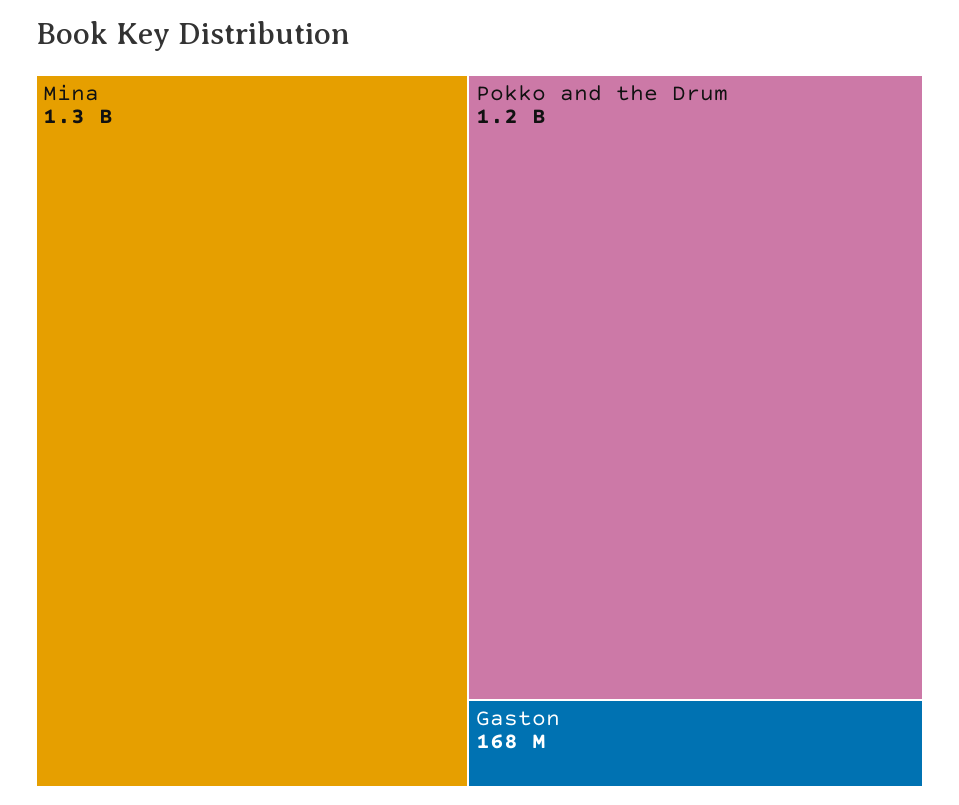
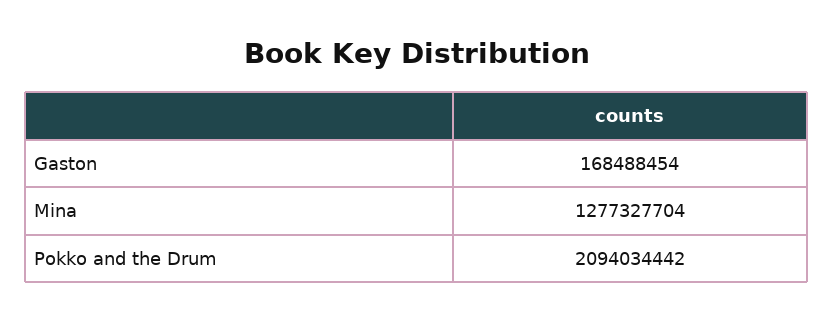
  {
    "Mina": 1277327704,
-   "Pokko and the Drum": 1200000000,
+   "Pokko and the Drum": 2094034442,
    "Gaston": 168488454
  }

